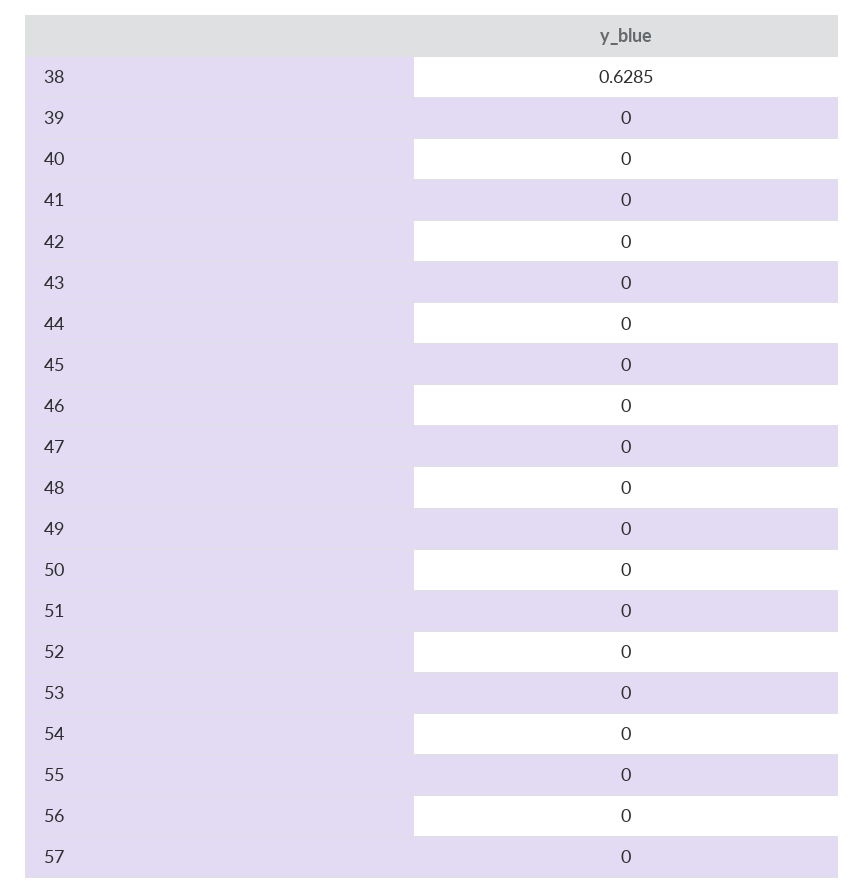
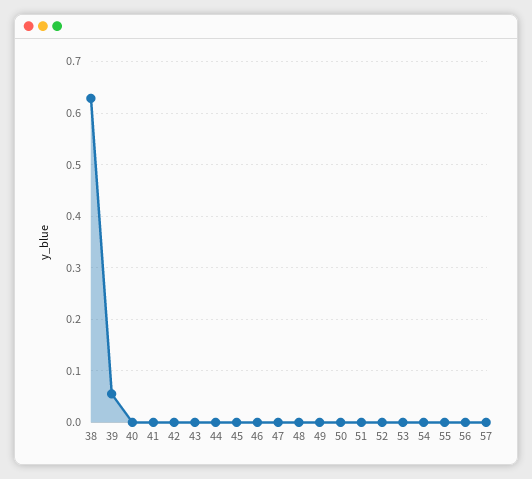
  {
    "38": 0.6285,
-   "39": 0,
+   "39": 0.06,
    "40": 0,
    "41": 0,
    "42": 0,
    "43": 0,
    "44": 0,
    "45": 0,
    "46": 0,
    "47": 0,
    "48": 0,
    "49": 0,
    "50": 0,
    "51": 0,
    "52": 0,
    "53": 0,
    "54": 0,
    "55": 0,
    "56": 0,
    "57": 0
  }

